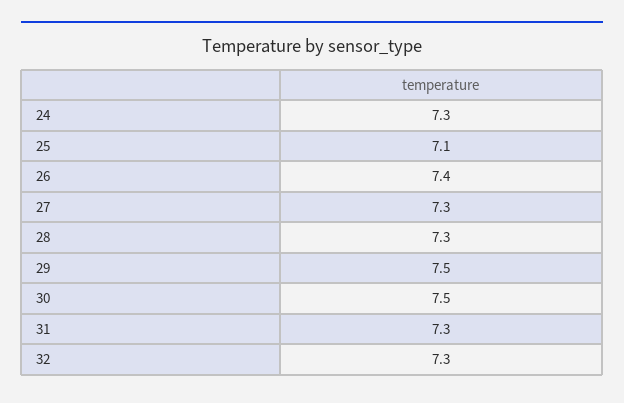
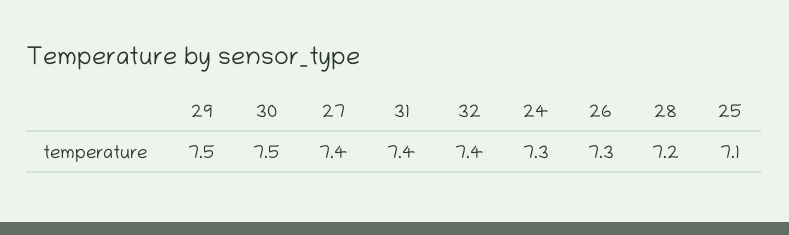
  {
    "24": 7.3,
    "25": 7.1,
-   "26": 7.4,
+   "26": 7.3,
-   "27": 7.3,
+   "27": 7.4,
-   "28": 7.3,
+   "28": 7.2,
    "29": 7.5,
    "30": 7.5,
-   "31": 7.3,
+   "31": 7.4,
-   "32": 7.3
+   "32": 7.4
  }

